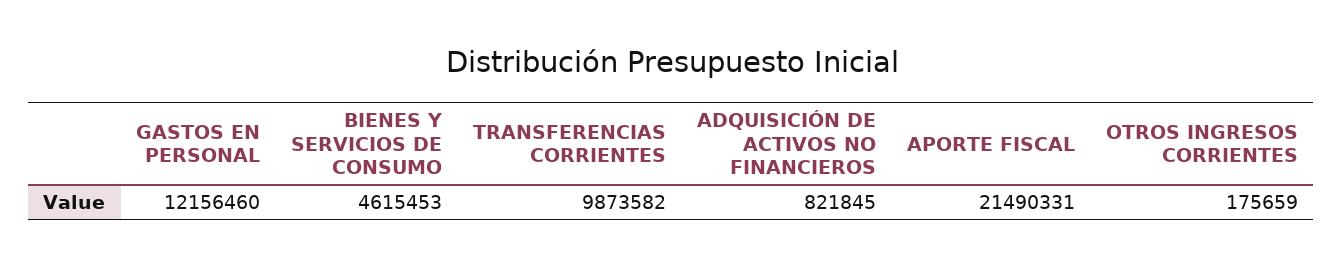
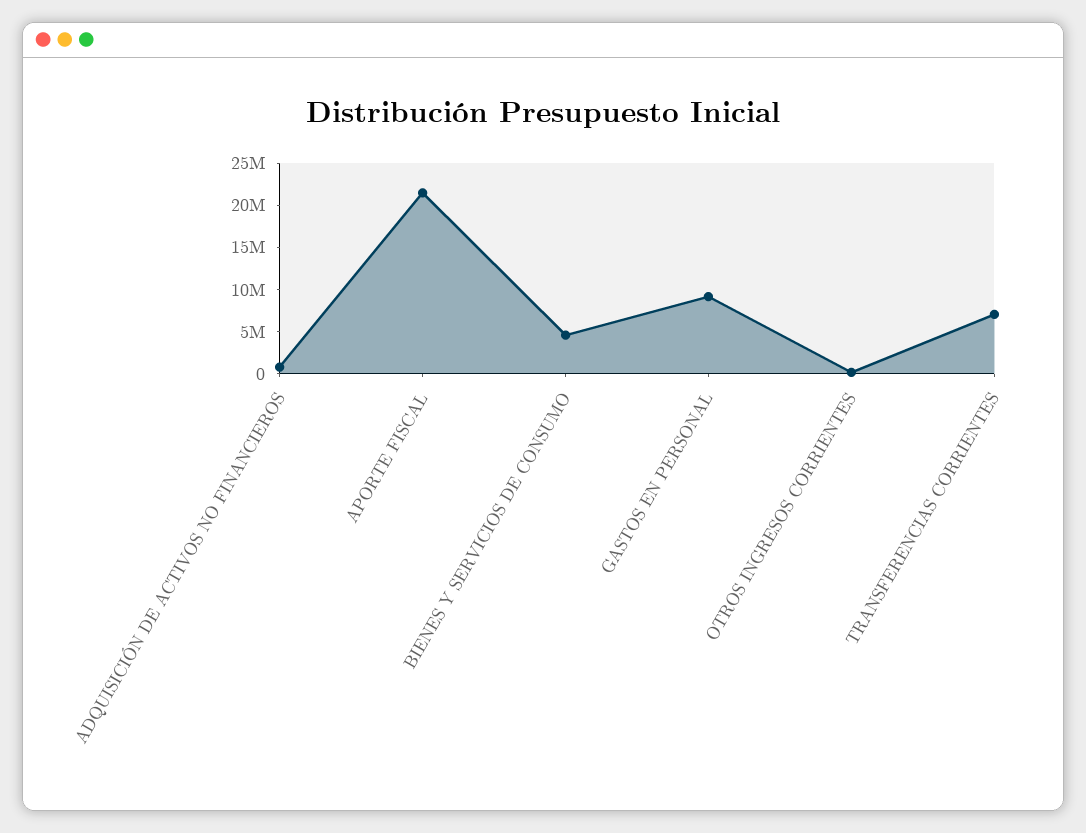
  {
-   "GASTOS EN PERSONAL": 12156460,
+   "GASTOS EN PERSONAL": 9000000,
    "BIENES Y SERVICIOS DE CONSUMO": 4615453,
-   "TRANSFERENCIAS CORRIENTES": 9873582,
+   "TRANSFERENCIAS CORRIENTES": 7000000,
    "ADQUISICIÓN DE ACTIVOS NO FINANCIEROS": 821845,
    "APORTE FISCAL": 21490331,
    "OTROS INGRESOS CORRIENTES": 175659
  }

